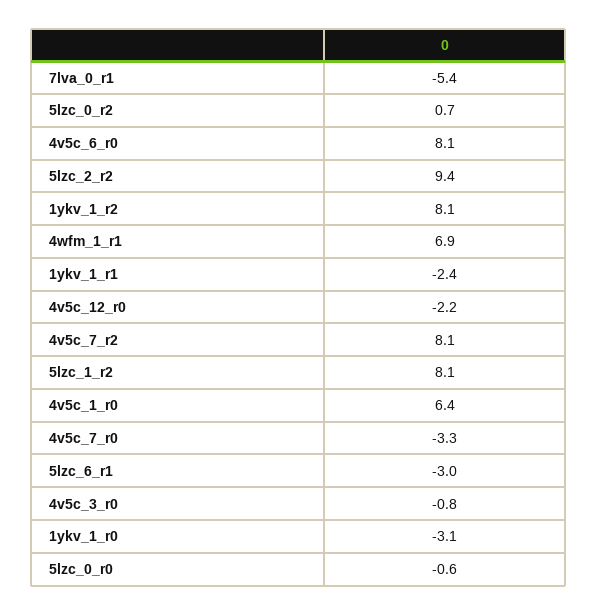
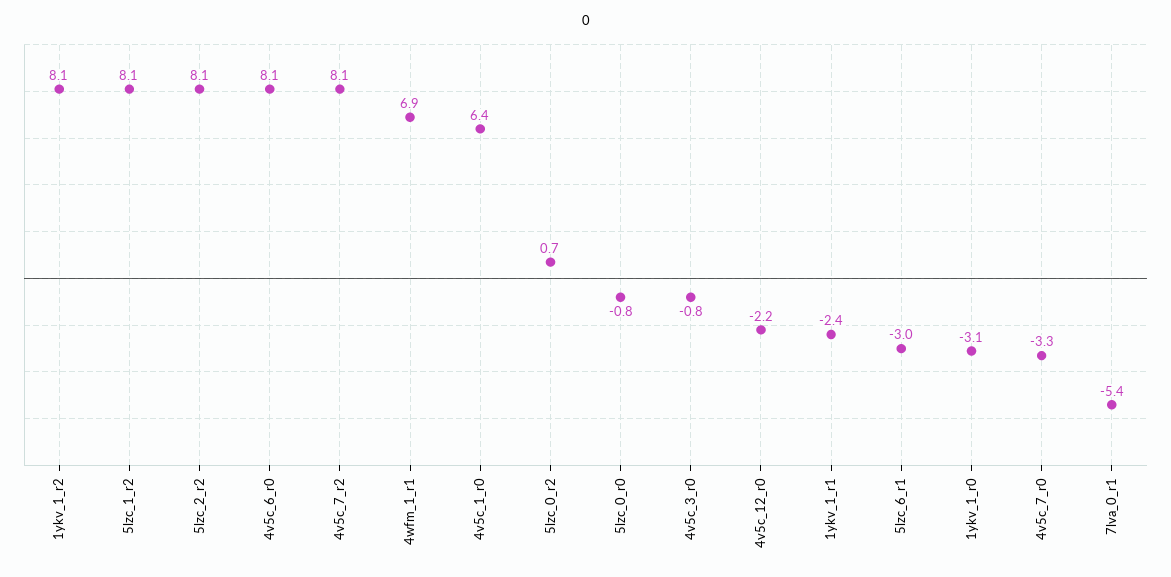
  {
    "7lva_0_r1": -5.4,
    "5lzc_0_r2": 0.7,
    "4v5c_6_r0": 8.1,
-   "5lzc_2_r2": 9.4,
+   "5lzc_2_r2": 8.1,
    "1ykv_1_r2": 8.1,
    "4wfm_1_r1": 6.9,
    "1ykv_1_r1": -2.4,
    "4v5c_12_r0": -2.2,
    "4v5c_7_r2": 8.1,
    "5lzc_1_r2": 8.1,
    "4v5c_1_r0": 6.4,
    "4v5c_7_r0": -3.3,
    "5lzc_6_r1": -3,
    "4v5c_3_r0": -0.8,
    "1ykv_1_r0": -3.1,
-   "5lzc_0_r0": -0.6
+   "5lzc_0_r0": -0.8
  }

